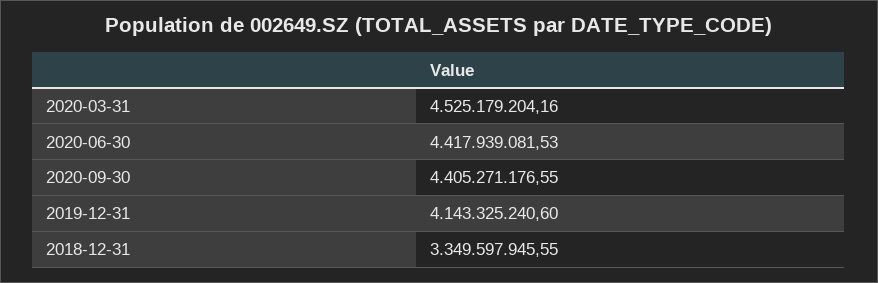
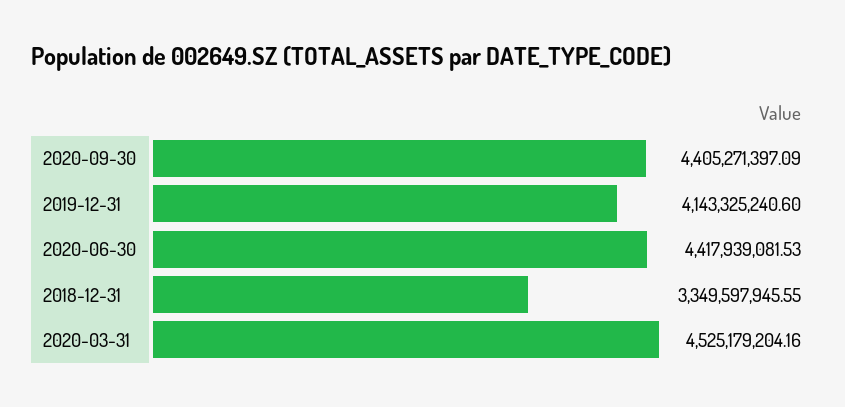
  {
    "2020-03-31": 4525179204.16,
    "2020-06-30": 4417939081.53,
-   "2020-09-30": 4405271176.55,
+   "2020-09-30": 4405271397.09,
    "2019-12-31": 4143325240.6,
    "2018-12-31": 3349597945.55
  }

